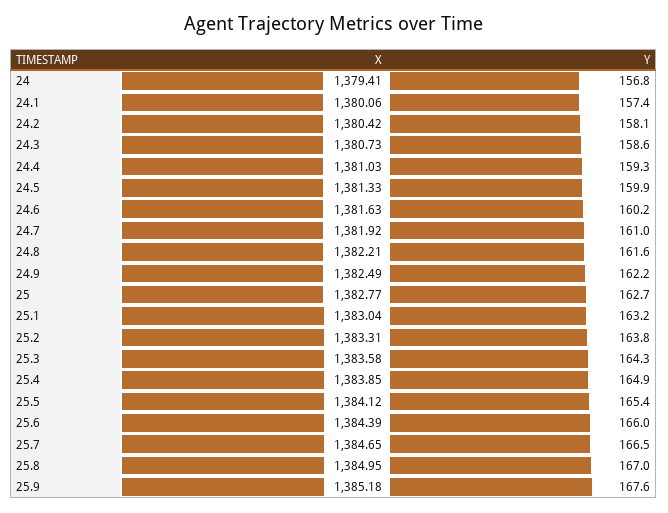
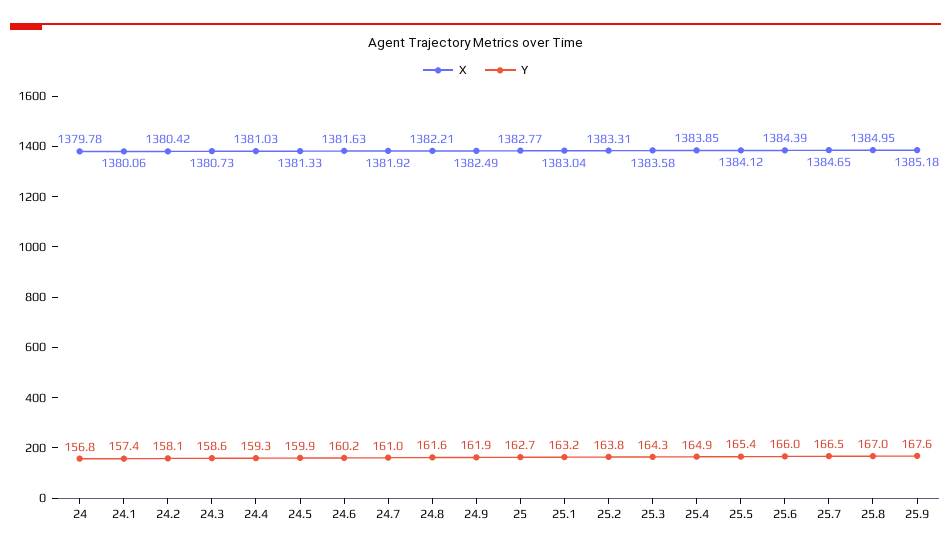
  {
    "X": {
-     "24": 1379.41,
+     "24": 1379.78,
      "24.1": 1380.06,
      "24.2": 1380.42,
      "24.3": 1380.73,
      "24.4": 1381.03,
      "24.5": 1381.33,
      "24.6": 1381.63,
      "24.7": 1381.92,
      "24.8": 1382.21,
      "24.9": 1382.49,
      "25": 1382.77,
      "25.1": 1383.04,
      "25.2": 1383.31,
      "25.3": 1383.58,
      "25.4": 1383.85,
      "25.5": 1384.12,
      "25.6": 1384.39,
      "25.7": 1384.65,
      "25.8": 1384.95,
      "25.9": 1385.18
    },
    "Y": {
      "24": 156.8,
      "24.1": 157.4,
      "24.2": 158.1,
      "24.3": 158.6,
      "24.4": 159.3,
      "24.5": 159.9,
      "24.6": 160.2,
      "24.7": 161,
      "24.8": 161.6,
-     "24.9": 162.2,
+     "24.9": 161.9,
      "25": 162.7,
      "25.1": 163.2,
      "25.2": 163.8,
      "25.3": 164.3,
      "25.4": 164.9,
      "25.5": 165.4,
      "25.6": 166,
      "25.7": 166.5,
      "25.8": 167,
      "25.9": 167.6
    }
  }

